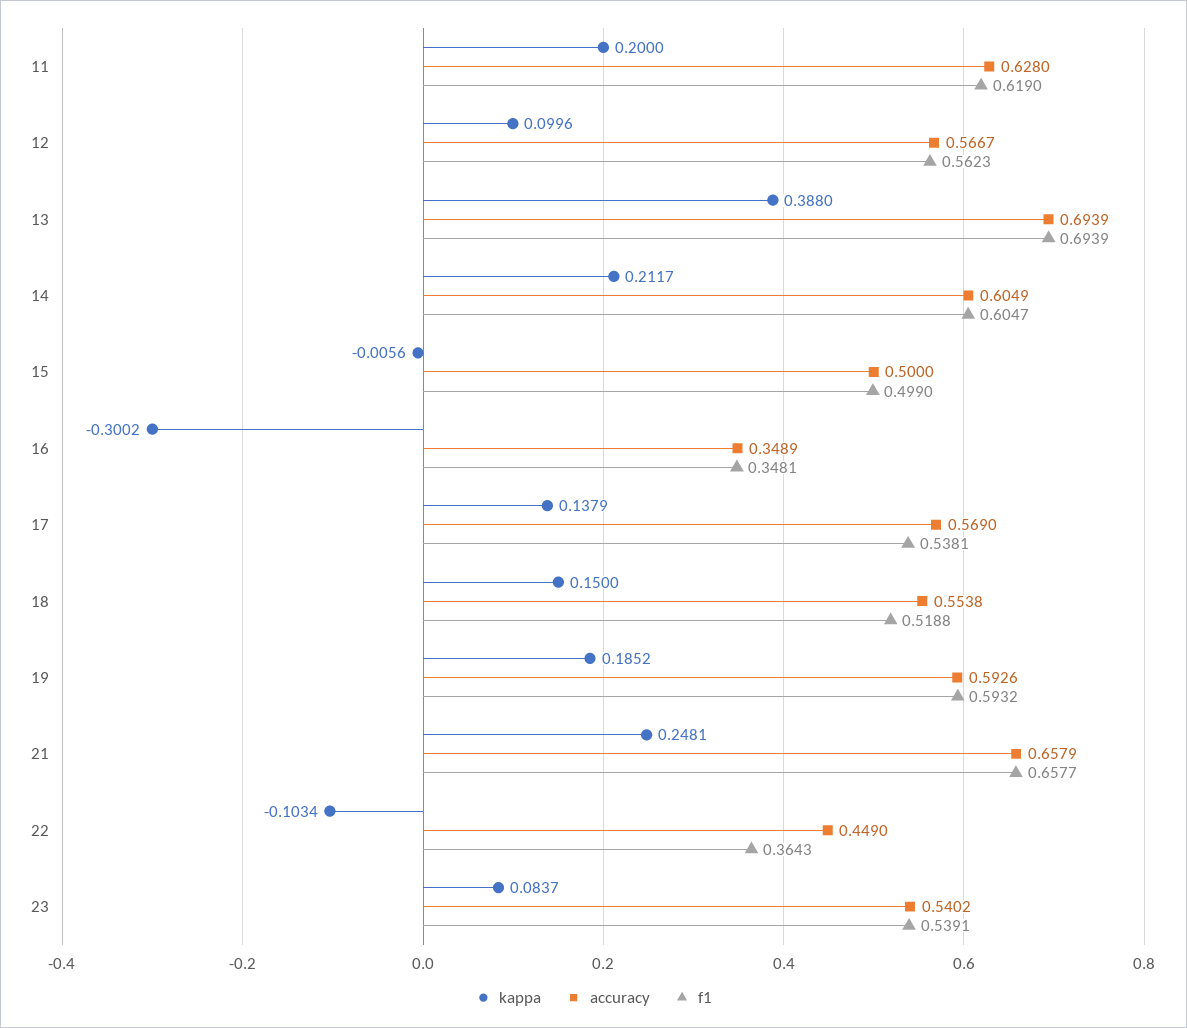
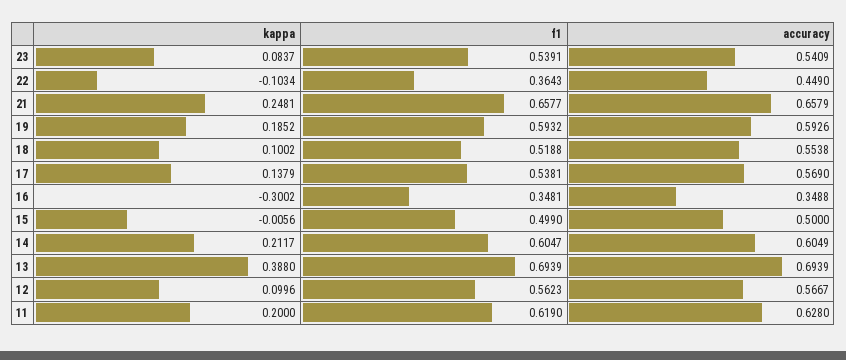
  {
    "kappa": {
      "11": 0.2,
      "12": 0.0996,
      "13": 0.388,
      "14": 0.2117,
      "15": -0.0056,
      "16": -0.3002,
      "17": 0.1379,
-     "18": 0.15,
+     "18": 0.1002,
      "19": 0.1852,
      "21": 0.2481,
      "22": -0.1034,
      "23": 0.0837
    },
    "accuracy": {
      "11": 0.628,
      "12": 0.5667,
      "13": 0.6939,
      "14": 0.6049,
      "15": 0.5,
-     "16": 0.3489,
+     "16": 0.3488,
      "17": 0.569,
      "18": 0.5538,
      "19": 0.5926,
      "21": 0.6579,
      "22": 0.449,
-     "23": 0.5402
+     "23": 0.5409
    },
    "f1": {
      "11": 0.619,
      "12": 0.5623,
      "13": 0.6939,
      "14": 0.6047,
      "15": 0.499,
      "16": 0.3481,
      "17": 0.5381,
      "18": 0.5188,
      "19": 0.5932,
      "21": 0.6577,
      "22": 0.3643,
      "23": 0.5391
    }
  }

